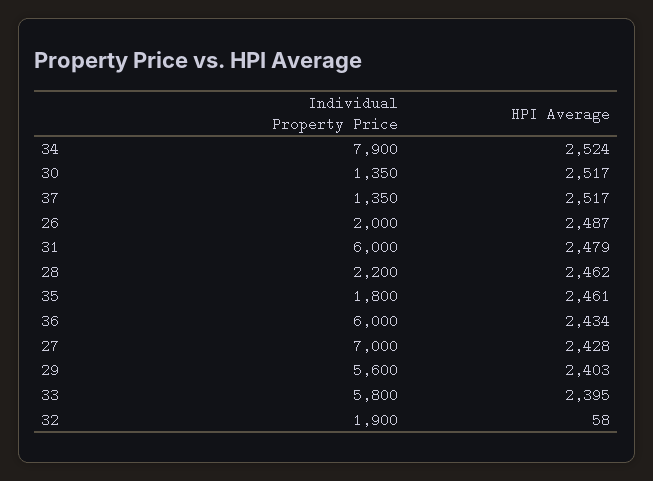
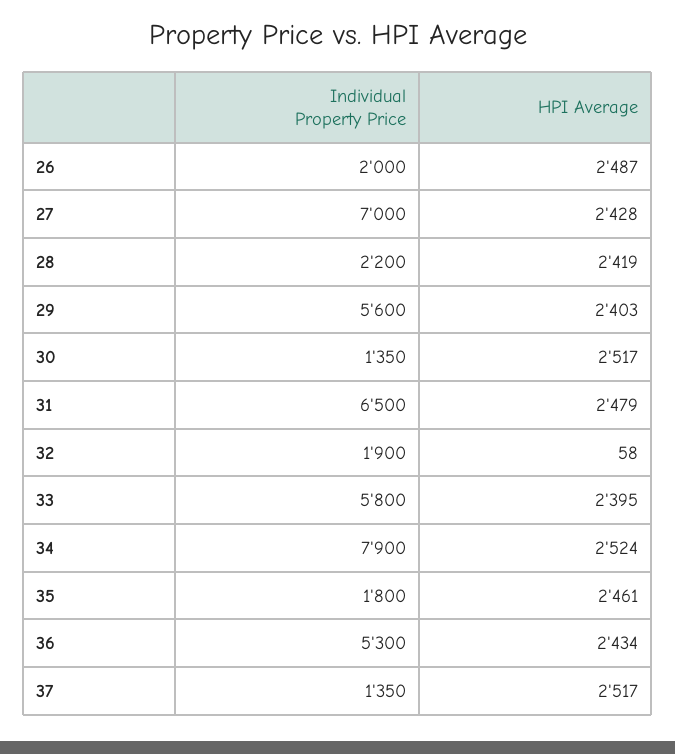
  {
    "Individual Property Price": {
      "34": 7900,
      "30": 1350,
      "37": 1350,
      "26": 2000,
-     "31": 6000,
+     "31": 6500,
      "28": 2200,
      "35": 1800,
-     "36": 6000,
+     "36": 5300,
      "27": 7000,
      "29": 5600,
      "33": 5800,
      "32": 1900
    },
    "HPI Average": {
      "34": 2524,
      "30": 2517,
      "37": 2517,
      "26": 2487,
      "31": 2479,
-     "28": 2462,
+     "28": 2419,
      "35": 2461,
      "36": 2434,
      "27": 2428,
      "29": 2403,
      "33": 2395,
      "32": 58
    }
  }

